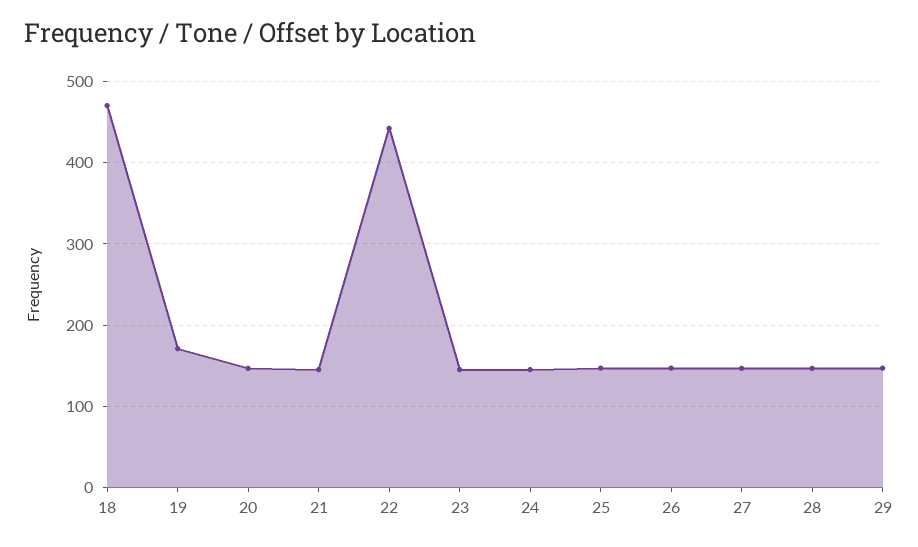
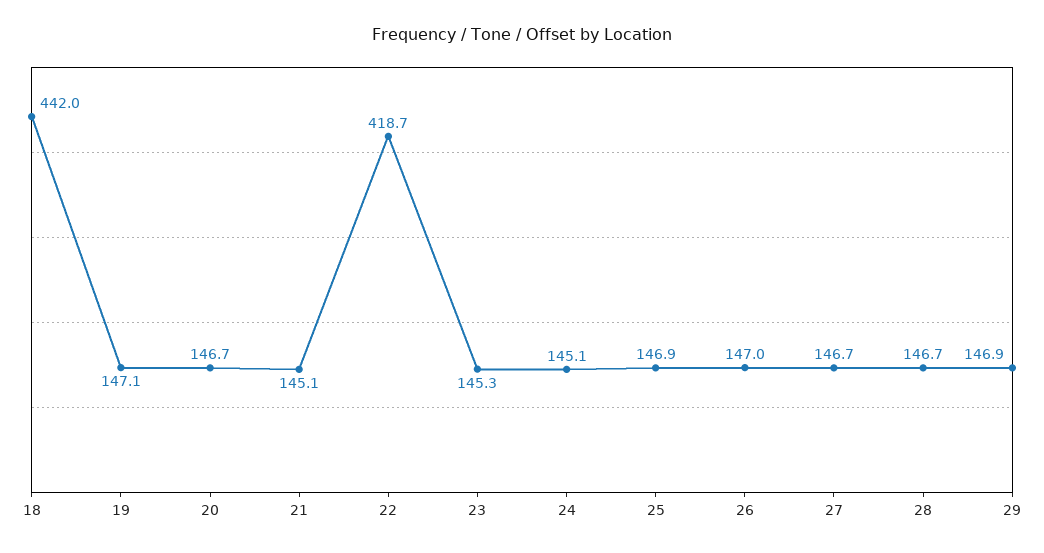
  {
-   "18": 470,
+   "18": 442,
-   "19": 170,
+   "19": 147.1,
    "20": 146.7,
    "21": 145.1,
-   "22": 440,
+   "22": 418.7,
    "23": 145.3,
    "24": 145.1,
    "25": 146.9,
    "26": 147,
    "27": 146.7,
    "28": 146.7,
    "29": 146.9
  }

